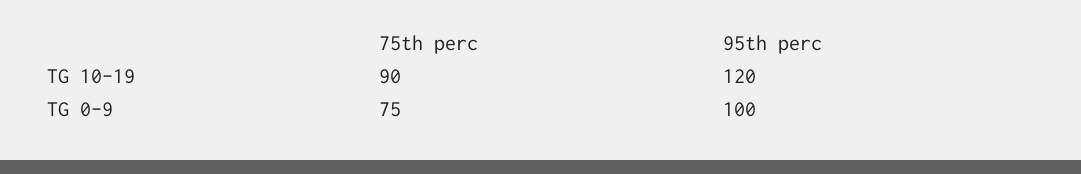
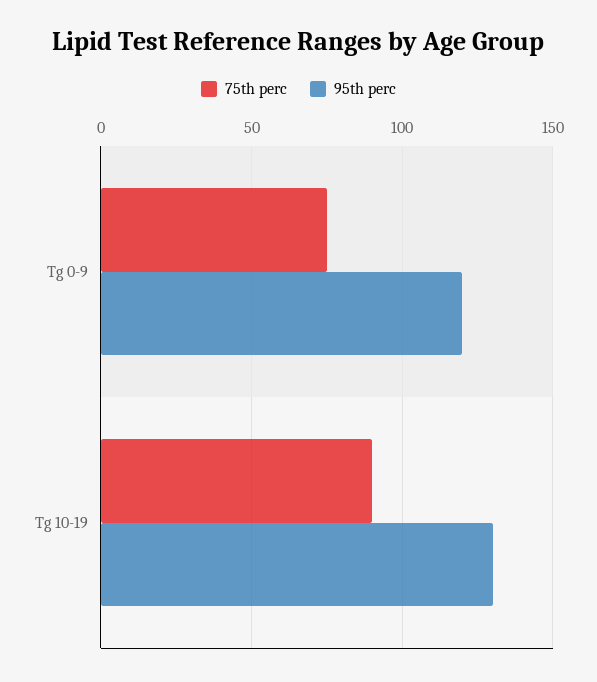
  {
    "75th perc": {
      "TG 10-19": 90,
      "TG 0-9": 75
    },
    "95th perc": {
-     "TG 10-19": 120,
+     "TG 10-19": 130,
-     "TG 0-9": 100
+     "TG 0-9": 120
    }
  }

